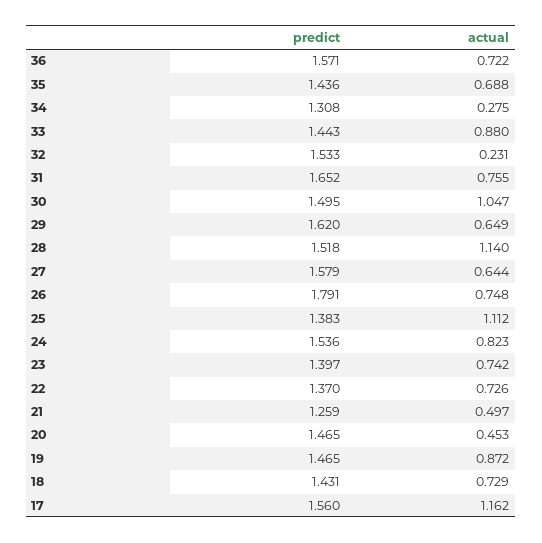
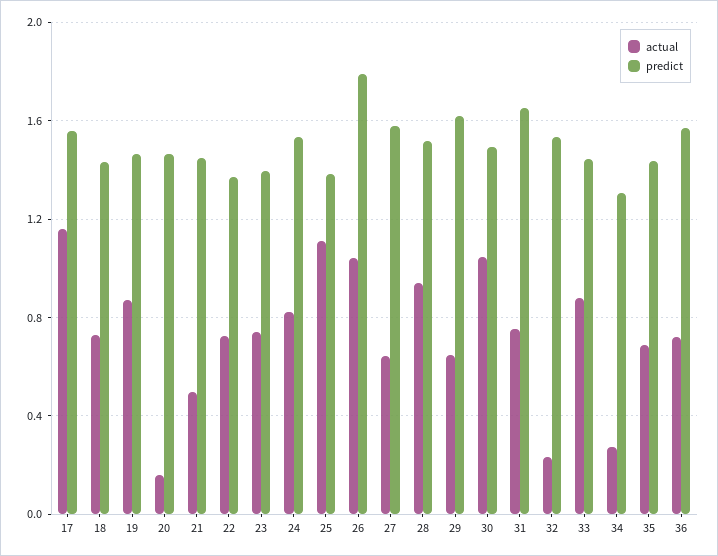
  {
    "predict": {
      "36": 1.571,
      "35": 1.436,
      "34": 1.308,
      "33": 1.443,
      "32": 1.533,
      "31": 1.652,
      "30": 1.495,
      "29": 1.62,
      "28": 1.518,
      "27": 1.579,
      "26": 1.791,
      "25": 1.383,
      "24": 1.536,
      "23": 1.397,
      "22": 1.37,
-     "21": 1.259,
+     "21": 1.45,
      "20": 1.465,
      "19": 1.465,
      "18": 1.431,
      "17": 1.56
    },
    "actual": {
      "36": 0.722,
      "35": 0.688,
      "34": 0.275,
      "33": 0.88,
      "32": 0.231,
      "31": 0.755,
      "30": 1.047,
      "29": 0.649,
-     "28": 1.14,
+     "28": 0.95,
      "27": 0.644,
-     "26": 0.748,
+     "26": 1.05,
      "25": 1.112,
      "24": 0.823,
      "23": 0.742,
      "22": 0.726,
      "21": 0.497,
-     "20": 0.453,
+     "20": 0.15,
      "19": 0.872,
      "18": 0.729,
      "17": 1.162
    }
  }

